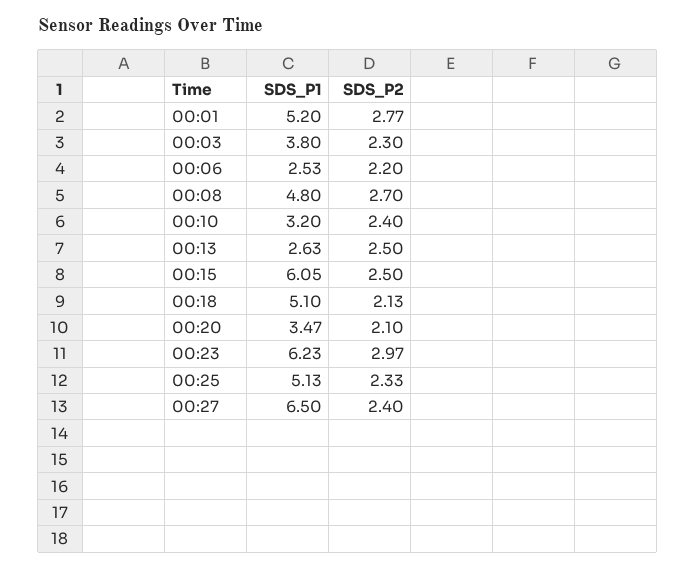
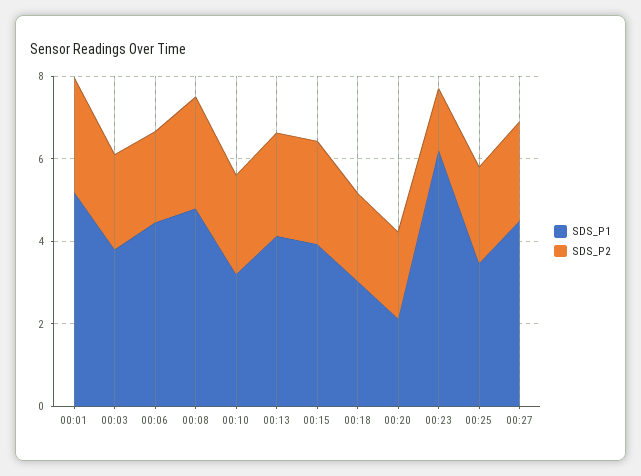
  {
    "SDS_P1": {
      "00:01": 5.2,
      "00:03": 3.8,
-     "00:06": 2.53,
+     "00:06": 4.5,
      "00:08": 4.8,
      "00:10": 3.2,
-     "00:13": 2.63,
+     "00:13": 4,
-     "00:15": 6.05,
+     "00:15": 4,
-     "00:18": 5.1,
+     "00:18": 3,
-     "00:20": 3.47,
+     "00:20": 2,
      "00:23": 6.23,
-     "00:25": 5.13,
+     "00:25": 3.5,
-     "00:27": 6.5
+     "00:27": 4.5
    },
    "SDS_P2": {
      "00:01": 2.77,
      "00:03": 2.3,
      "00:06": 2.2,
      "00:08": 2.7,
      "00:10": 2.4,
      "00:13": 2.5,
      "00:15": 2.5,
      "00:18": 2.13,
      "00:20": 2.1,
-     "00:23": 2.97,
+     "00:23": 1.5,
      "00:25": 2.33,
      "00:27": 2.4
    }
  }

